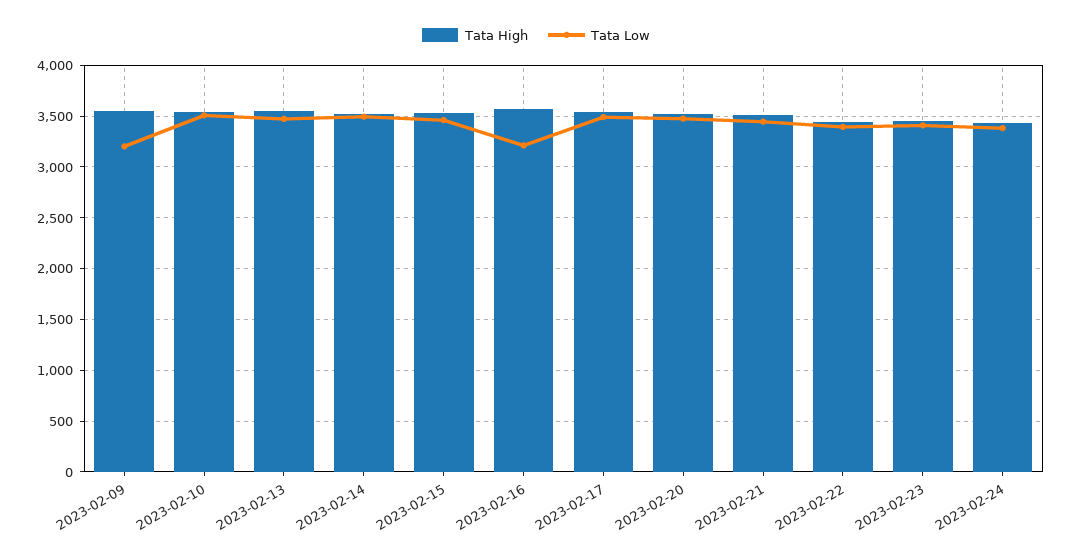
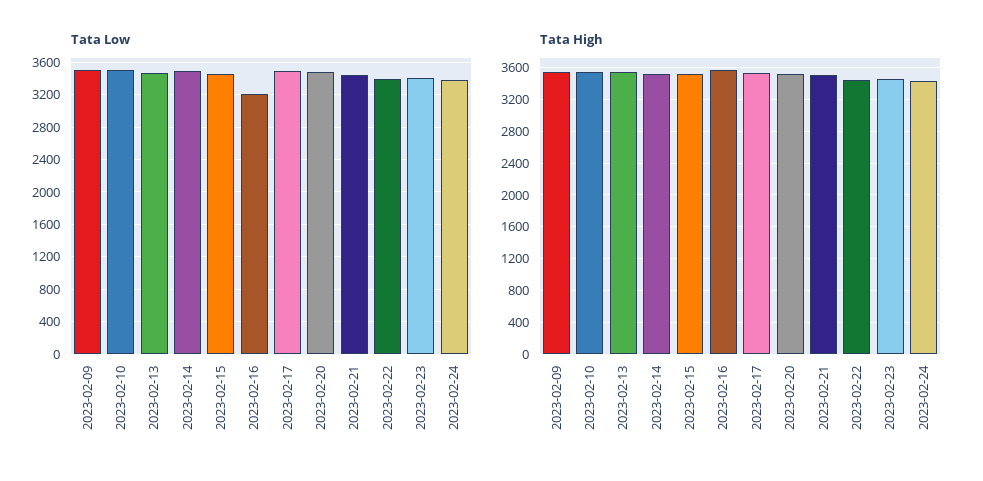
  {
    "Tata High": {
      "2023-02-09": 3500,
      "2023-02-10": 3500,
      "2023-02-13": 3500,
      "2023-02-14": 3500,
      "2023-02-15": 3500,
      "2023-02-16": 3600,
      "2023-02-17": 3500,
      "2023-02-20": 3500,
      "2023-02-21": 3500,
      "2023-02-22": 3400,
      "2023-02-23": 3500,
      "2023-02-24": 3400
    },
    "Tata Low": {
-     "2023-02-09": 3200,
+     "2023-02-09": 3500,
      "2023-02-10": 3500,
      "2023-02-13": 3500,
      "2023-02-14": 3500,
      "2023-02-15": 3500,
      "2023-02-16": 3200,
      "2023-02-17": 3500,
      "2023-02-20": 3500,
      "2023-02-21": 3400,
      "2023-02-22": 3400,
      "2023-02-23": 3400,
      "2023-02-24": 3400
    }
  }

